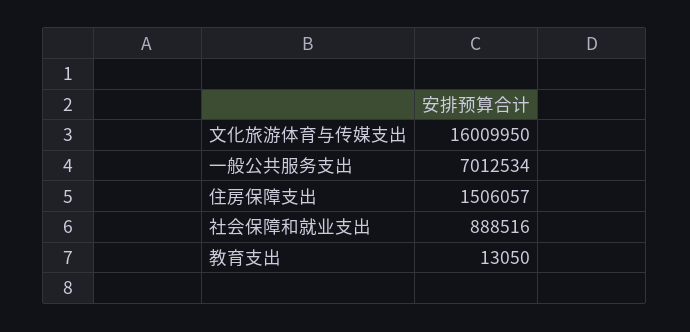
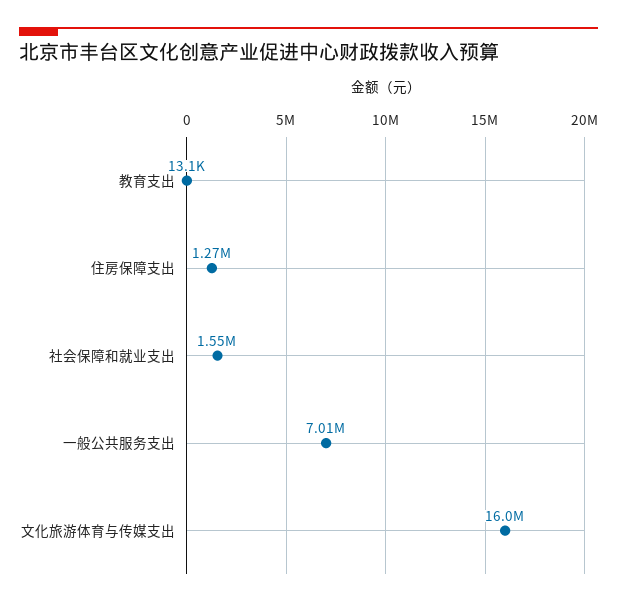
  {
    "文化旅游体育与传媒支出": 16009950,
    "一般公共服务支出": 7012534,
-   "住房保障支出": 1506057,
+   "住房保障支出": 1270000,
-   "社会保障和就业支出": 888516,
+   "社会保障和就业支出": 1550000,
    "教育支出": 13050
  }

